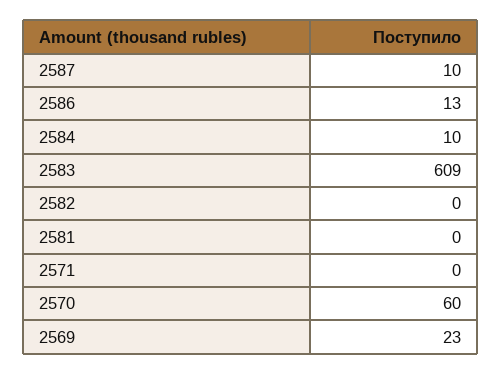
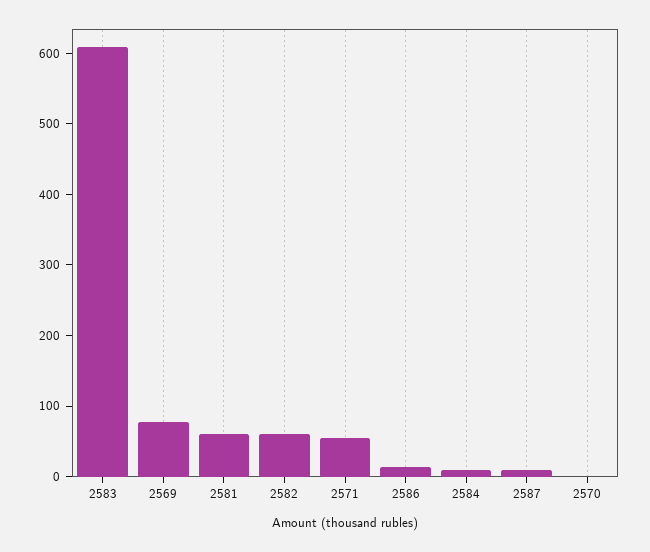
  {
    "2587": 10,
    "2586": 13,
    "2584": 10,
    "2583": 609,
-   "2582": 0,
+   "2582": 60,
-   "2581": 0,
+   "2581": 60,
-   "2571": 0,
+   "2571": 60,
-   "2570": 60,
+   "2570": 0,
-   "2569": 23
+   "2569": 80
  }

